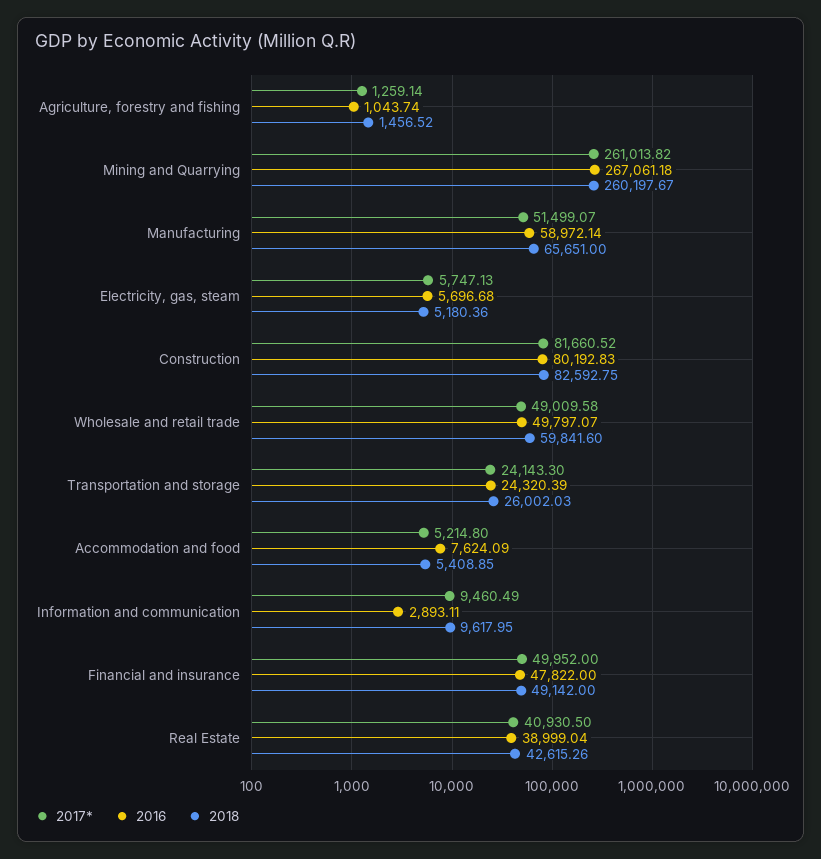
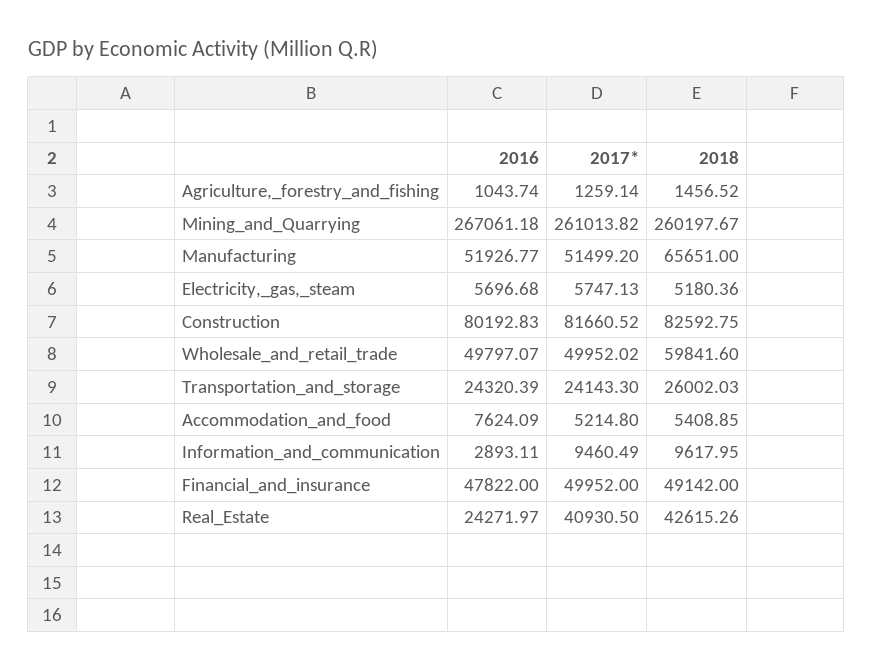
  {
    "2017*": {
      "Agriculture, forestry and fishing": 1259.14,
      "Mining and Quarrying": 261013.82,
-     "Manufacturing": 51499.07,
+     "Manufacturing": 51499.2,
      "Electricity, gas, steam": 5747.13,
      "Construction": 81660.52,
-     "Wholesale and retail trade": 49009.58,
+     "Wholesale and retail trade": 49952.02,
      "Transportation and storage": 24143.3,
      "Accommodation and food": 5214.8,
      "Information and communication": 9460.49,
      "Financial and insurance": 49952,
      "Real Estate": 40930.5
    },
    "2016": {
      "Agriculture, forestry and fishing": 1043.74,
      "Mining and Quarrying": 267061.18,
-     "Manufacturing": 58972.14,
+     "Manufacturing": 51926.77,
      "Electricity, gas, steam": 5696.68,
      "Construction": 80192.83,
      "Wholesale and retail trade": 49797.07,
      "Transportation and storage": 24320.39,
      "Accommodation and food": 7624.09,
      "Information and communication": 2893.11,
      "Financial and insurance": 47822,
-     "Real Estate": 38999.04
+     "Real Estate": 24271.97
    },
    "2018": {
      "Agriculture, forestry and fishing": 1456.52,
      "Mining and Quarrying": 260197.67,
      "Manufacturing": 65651,
      "Electricity, gas, steam": 5180.36,
      "Construction": 82592.75,
      "Wholesale and retail trade": 59841.6,
      "Transportation and storage": 26002.03,
      "Accommodation and food": 5408.85,
      "Information and communication": 9617.95,
      "Financial and insurance": 49142,
      "Real Estate": 42615.26
    }
  }

